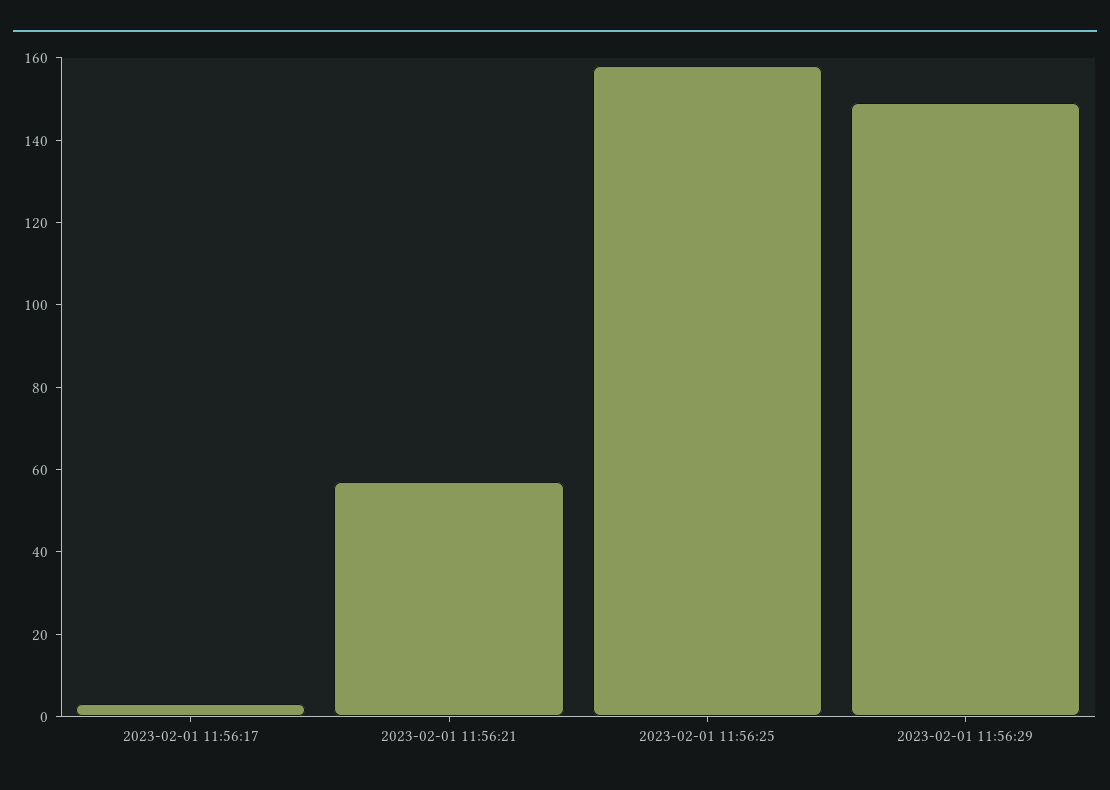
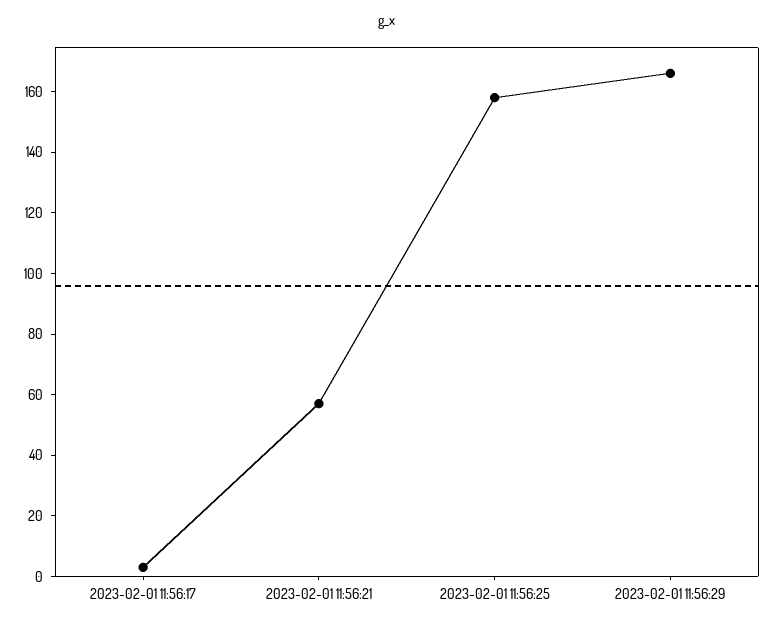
  {
    "2023-02-01 11:56:17": 5,
    "2023-02-01 11:56:21": 55,
    "2023-02-01 11:56:25": 160,
-   "2023-02-01 11:56:29": 150
+   "2023-02-01 11:56:29": 165
  }

